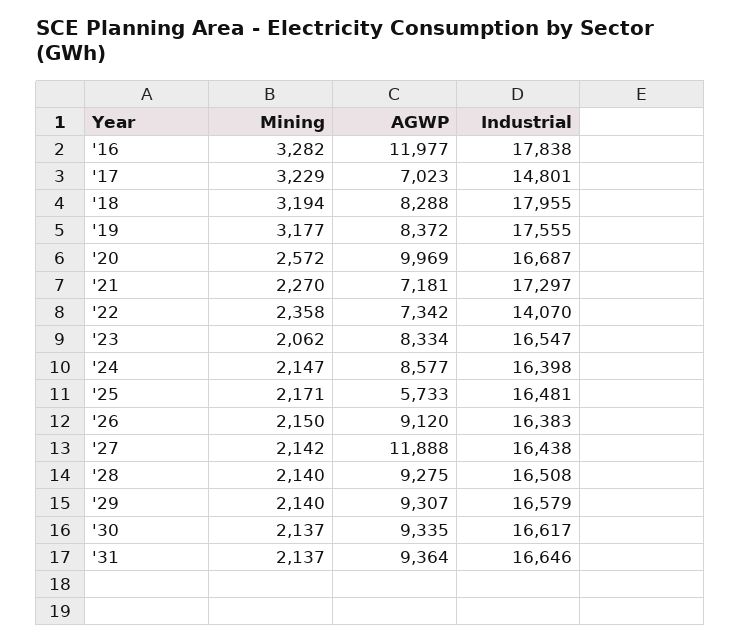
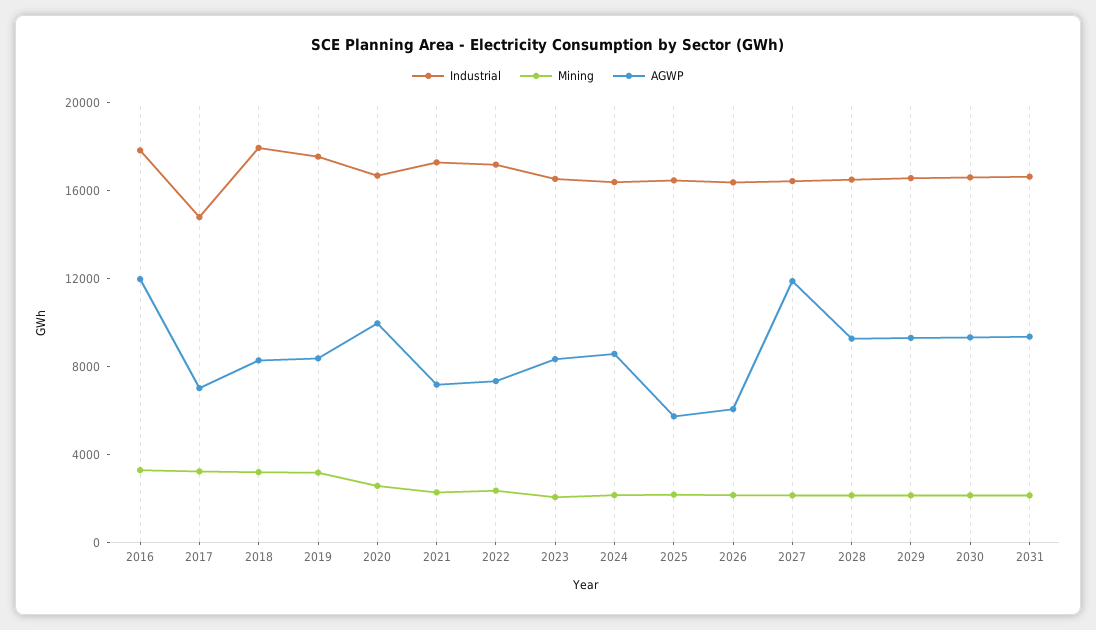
  {
    "Mining": {
      "'16": 3282,
      "'17": 3229,
      "'18": 3194,
      "'19": 3177,
      "'20": 2572,
      "'21": 2270,
      "'22": 2358,
      "'23": 2062,
      "'24": 2147,
      "'25": 2171,
      "'26": 2150,
      "'27": 2142,
      "'28": 2140,
      "'29": 2140,
      "'30": 2137,
      "'31": 2137
    },
    "AGWP": {
      "'16": 11977,
      "'17": 7023,
      "'18": 8288,
      "'19": 8372,
      "'20": 9969,
      "'21": 7181,
      "'22": 7342,
      "'23": 8334,
      "'24": 8577,
      "'25": 5733,
-     "'26": 9120,
+     "'26": 6000,
      "'27": 11888,
      "'28": 9275,
      "'29": 9307,
      "'30": 9335,
      "'31": 9364
    },
    "Industrial": {
      "'16": 17838,
      "'17": 14801,
      "'18": 17955,
      "'19": 17555,
      "'20": 16687,
      "'21": 17297,
-     "'22": 14070,
+     "'22": 17000,
      "'23": 16547,
      "'24": 16398,
      "'25": 16481,
      "'26": 16383,
      "'27": 16438,
      "'28": 16508,
      "'29": 16579,
      "'30": 16617,
      "'31": 16646
    }
  }

